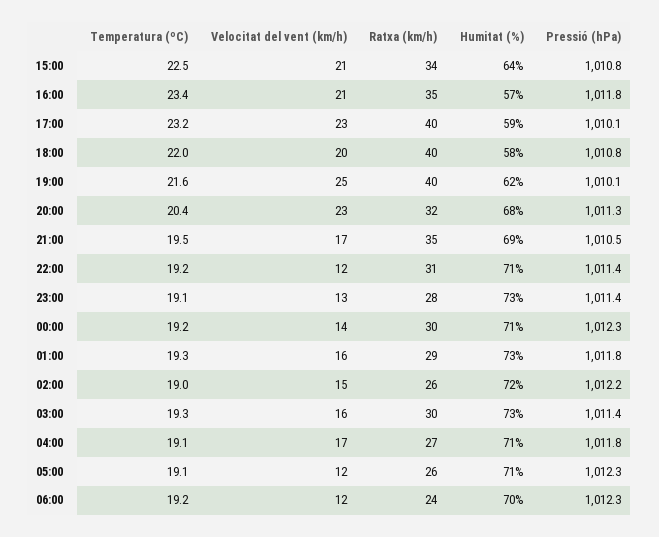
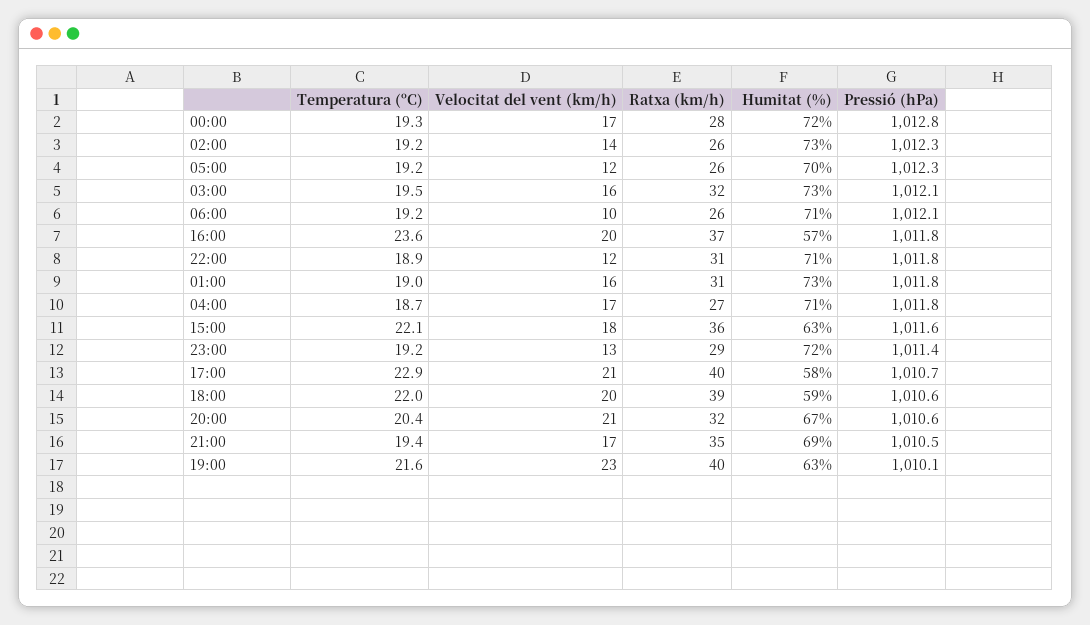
  {
    "Temperatura (ºC)": {
-     "15:00": 22.5,
+     "15:00": 22.1,
-     "16:00": 23.4,
+     "16:00": 23.6,
-     "17:00": 23.2,
+     "17:00": 22.9,
      "18:00": 22,
      "19:00": 21.6,
      "20:00": 20.4,
-     "21:00": 19.5,
+     "21:00": 19.4,
-     "22:00": 19.2,
+     "22:00": 18.9,
-     "23:00": 19.1,
+     "23:00": 19.2,
-     "00:00": 19.2,
+     "00:00": 19.3,
-     "01:00": 19.3,
+     "01:00": 19,
-     "02:00": 19,
+     "02:00": 19.2,
-     "03:00": 19.3,
+     "03:00": 19.5,
-     "04:00": 19.1,
+     "04:00": 18.7,
-     "05:00": 19.1,
+     "05:00": 19.2,
      "06:00": 19.2
    },
    "Velocitat del vent (km/h)": {
-     "15:00": 21,
+     "15:00": 18,
-     "16:00": 21,
+     "16:00": 20,
-     "17:00": 23,
+     "17:00": 21,
      "18:00": 20,
-     "19:00": 25,
+     "19:00": 23,
-     "20:00": 23,
+     "20:00": 21,
      "21:00": 17,
      "22:00": 12,
      "23:00": 13,
-     "00:00": 14,
+     "00:00": 17,
      "01:00": 16,
-     "02:00": 15,
+     "02:00": 14,
      "03:00": 16,
      "04:00": 17,
      "05:00": 12,
-     "06:00": 12
+     "06:00": 10
    },
    "Ratxa (km/h)": {
-     "15:00": 34,
+     "15:00": 36,
-     "16:00": 35,
+     "16:00": 37,
      "17:00": 40,
-     "18:00": 40,
+     "18:00": 39,
      "19:00": 40,
      "20:00": 32,
      "21:00": 35,
      "22:00": 31,
-     "23:00": 28,
+     "23:00": 29,
-     "00:00": 30,
+     "00:00": 28,
-     "01:00": 29,
+     "01:00": 31,
      "02:00": 26,
-     "03:00": 30,
+     "03:00": 32,
      "04:00": 27,
      "05:00": 26,
-     "06:00": 24
+     "06:00": 26
    },
    "Humitat (%)": {
-     "15:00": 64,
+     "15:00": 63,
      "16:00": 57,
-     "17:00": 59,
+     "17:00": 58,
-     "18:00": 58,
+     "18:00": 59,
-     "19:00": 62,
+     "19:00": 63,
-     "20:00": 68,
+     "20:00": 67,
      "21:00": 69,
      "22:00": 71,
-     "23:00": 73,
+     "23:00": 72,
-     "00:00": 71,
+     "00:00": 72,
      "01:00": 73,
-     "02:00": 72,
+     "02:00": 73,
      "03:00": 73,
      "04:00": 71,
-     "05:00": 71,
+     "05:00": 70,
-     "06:00": 70
+     "06:00": 71
    },
    "Pressió (hPa)": {
-     "15:00": 1010.8,
+     "15:00": 1011.6,
      "16:00": 1011.8,
-     "17:00": 1010.1,
+     "17:00": 1010.7,
-     "18:00": 1010.8,
+     "18:00": 1010.6,
      "19:00": 1010.1,
-     "20:00": 1011.3,
+     "20:00": 1010.6,
      "21:00": 1010.5,
-     "22:00": 1011.4,
+     "22:00": 1011.8,
      "23:00": 1011.4,
-     "00:00": 1012.3,
+     "00:00": 1012.8,
      "01:00": 1011.8,
-     "02:00": 1012.2,
+     "02:00": 1012.3,
-     "03:00": 1011.4,
+     "03:00": 1012.1,
      "04:00": 1011.8,
      "05:00": 1012.3,
-     "06:00": 1012.3
+     "06:00": 1012.1
    }
  }

